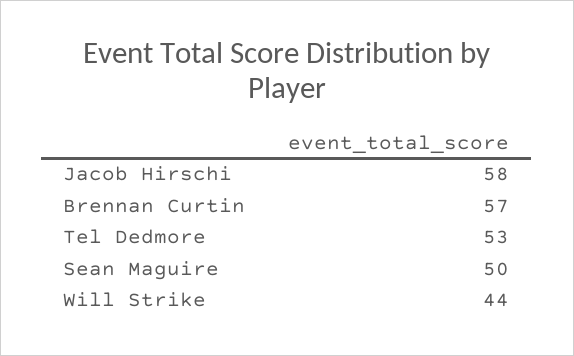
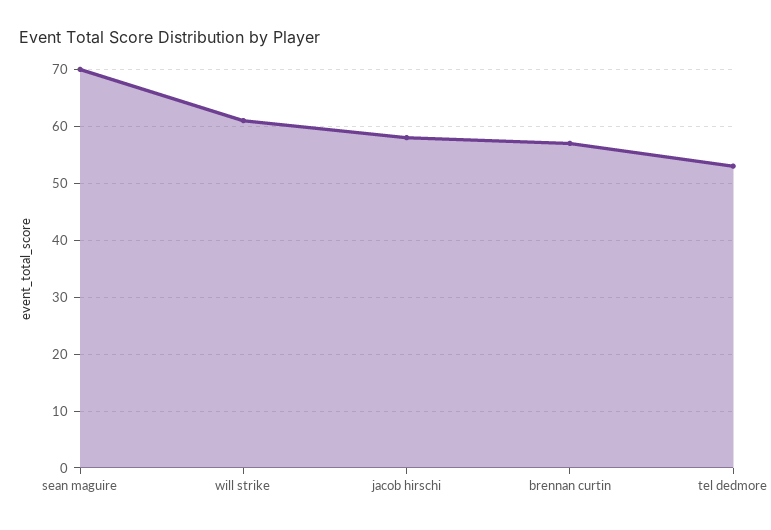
  {
    "Jacob Hirschi": 58,
    "Brennan Curtin": 57,
    "Tel Dedmore": 53,
-   "Sean Maguire": 50,
+   "Sean Maguire": 70,
-   "Will Strike": 44
+   "Will Strike": 60
  }

